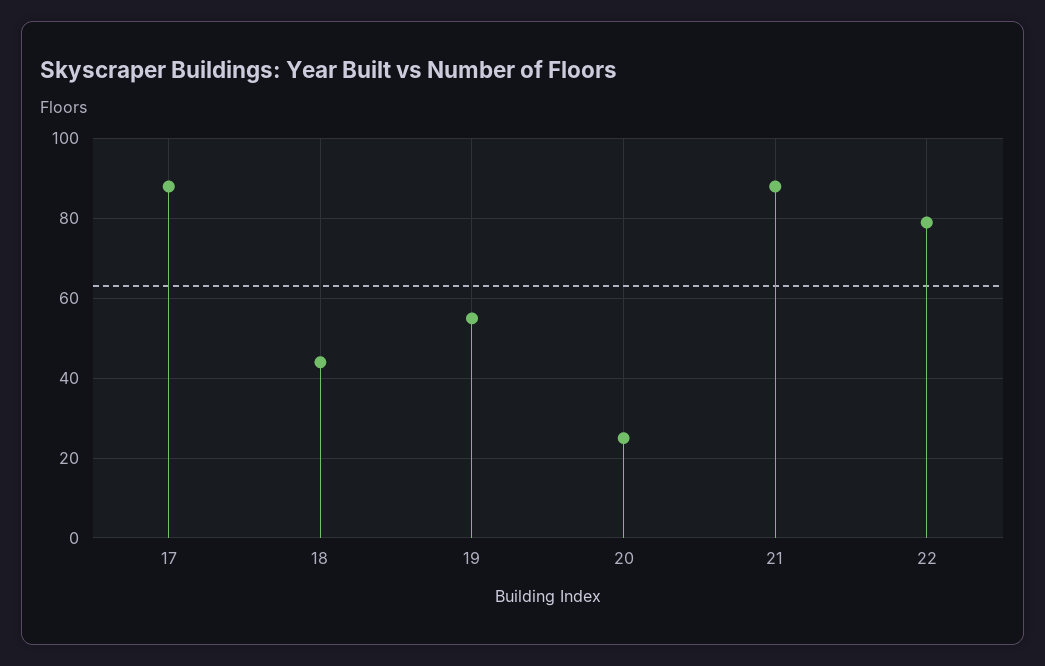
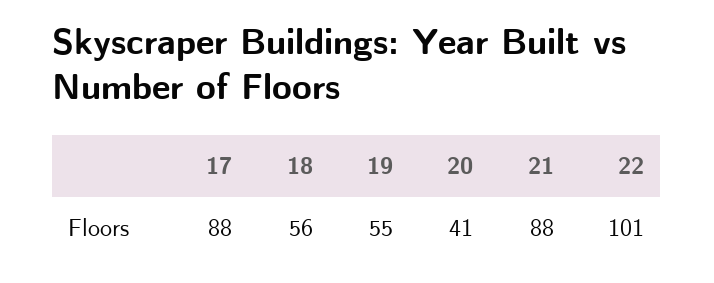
  {
    "17": 88,
-   "18": 45,
+   "18": 56,
    "19": 55,
-   "20": 25,
+   "20": 41,
    "21": 88,
-   "22": 80
+   "22": 101
  }

